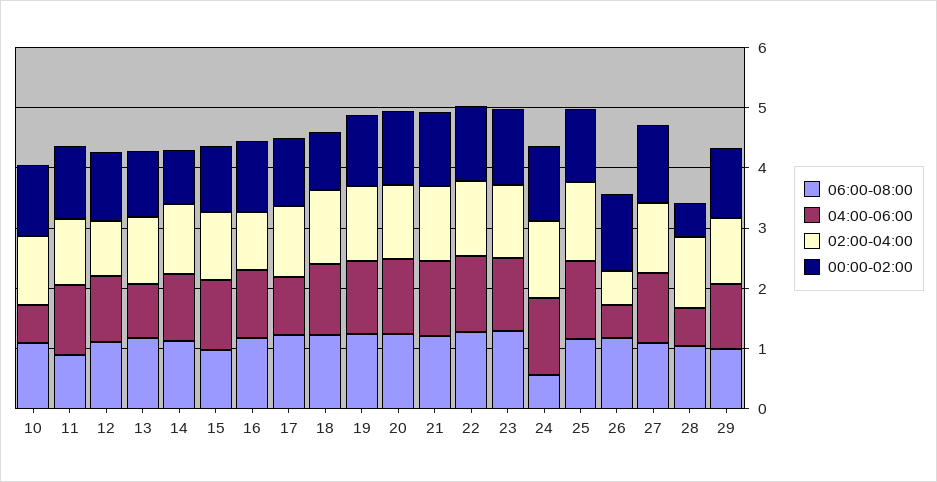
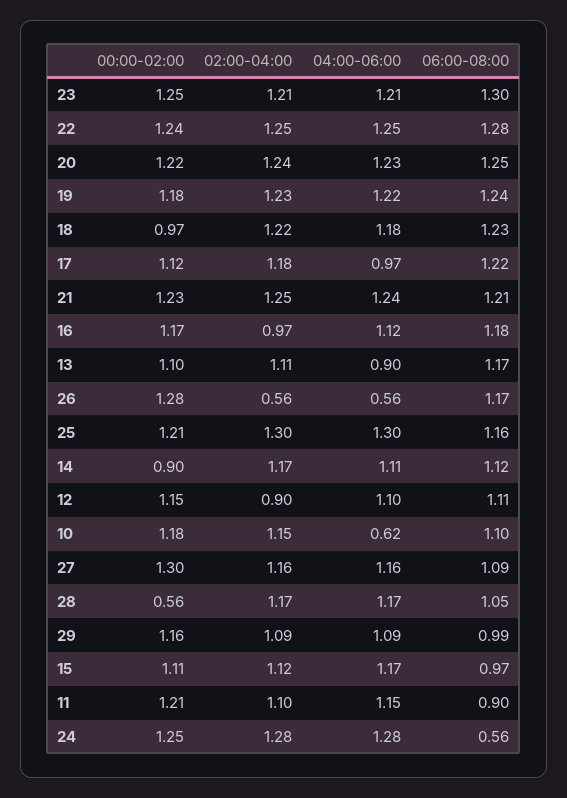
  {
    "06:00-08:00": {
      "10": 1.1,
      "11": 0.9,
      "12": 1.11,
      "13": 1.17,
      "14": 1.12,
      "15": 0.97,
      "16": 1.18,
      "17": 1.22,
      "18": 1.23,
      "19": 1.24,
      "20": 1.25,
      "21": 1.21,
      "22": 1.28,
      "23": 1.3,
      "24": 0.56,
      "25": 1.16,
      "26": 1.17,
      "27": 1.09,
      "28": 1.05,
      "29": 0.99
    },
    "04:00-06:00": {
      "10": 0.62,
      "11": 1.15,
      "12": 1.1,
      "13": 0.9,
      "14": 1.11,
      "15": 1.17,
      "16": 1.12,
      "17": 0.97,
      "18": 1.18,
      "19": 1.22,
      "20": 1.23,
      "21": 1.24,
      "22": 1.25,
      "23": 1.21,
      "24": 1.28,
      "25": 1.3,
      "26": 0.56,
      "27": 1.16,
-     "28": 0.6,
+     "28": 1.17,
      "29": 1.09
    },
    "02:00-04:00": {
      "10": 1.15,
      "11": 1.1,
      "12": 0.9,
      "13": 1.11,
      "14": 1.17,
      "15": 1.12,
      "16": 0.97,
      "17": 1.18,
      "18": 1.22,
      "19": 1.23,
      "20": 1.24,
      "21": 1.25,
      "22": 1.25,
      "23": 1.21,
      "24": 1.28,
      "25": 1.3,
      "26": 0.56,
      "27": 1.16,
      "28": 1.17,
      "29": 1.09
    },
    "00:00-02:00": {
      "10": 1.18,
      "11": 1.21,
      "12": 1.15,
      "13": 1.1,
      "14": 0.9,
      "15": 1.11,
      "16": 1.17,
      "17": 1.12,
      "18": 0.97,
      "19": 1.18,
      "20": 1.22,
      "21": 1.23,
      "22": 1.24,
      "23": 1.25,
      "24": 1.25,
      "25": 1.21,
      "26": 1.28,
      "27": 1.3,
      "28": 0.56,
      "29": 1.16
    }
  }

